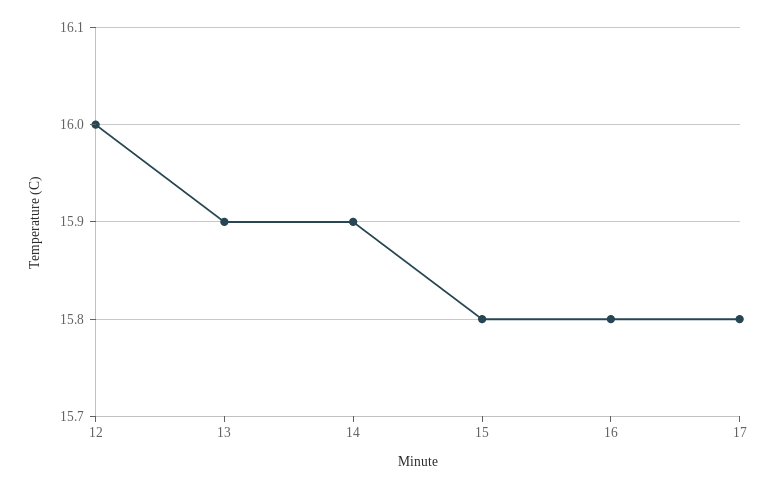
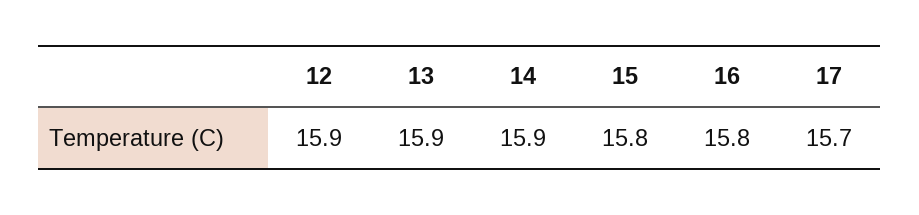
  {
-   "12": 16,
+   "12": 15.9,
    "13": 15.9,
    "14": 15.9,
    "15": 15.8,
    "16": 15.8,
-   "17": 15.8
+   "17": 15.7
  }

